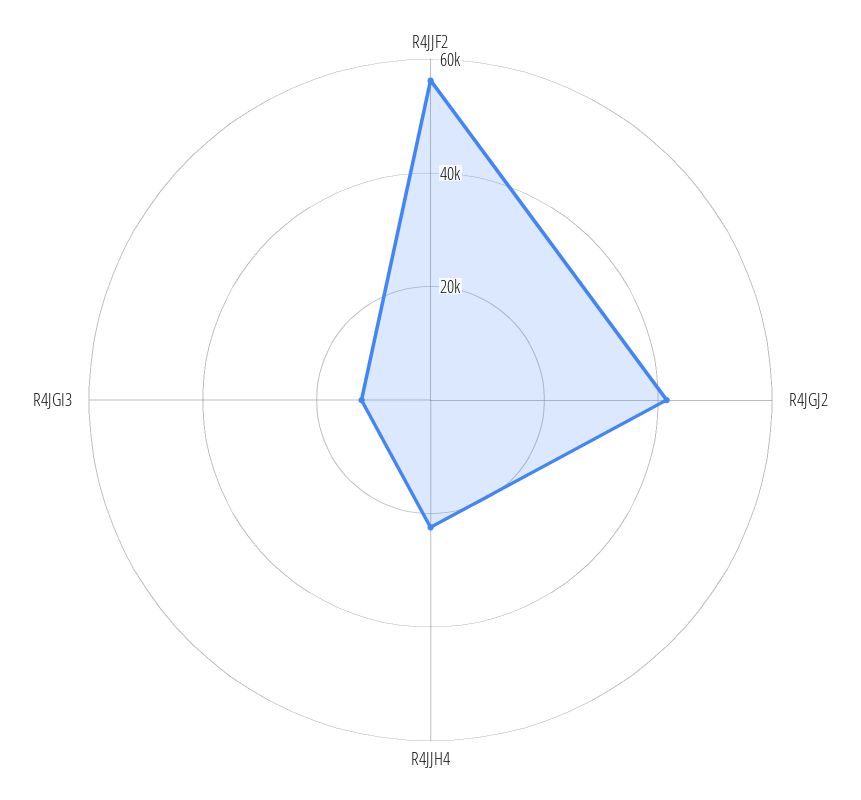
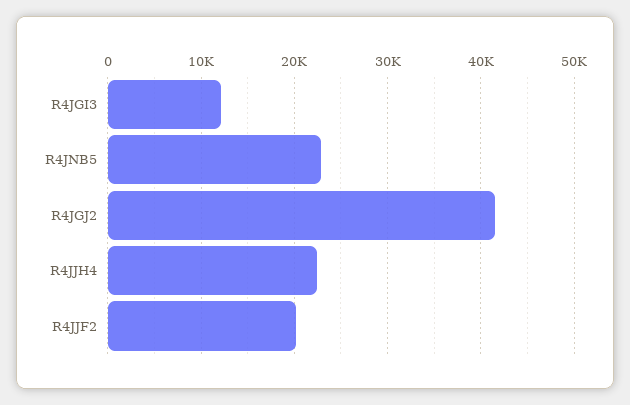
  {
-   "R4JJF2": 55000,
+   "R4JJF2": 20000,
    "R4JGJ2": 42000,
    "R4JJH4": 22000,
-   "R4JGI3": 12000
+   "R4JGI3": 12000,
+   "R4JNB5": 23000
  }

